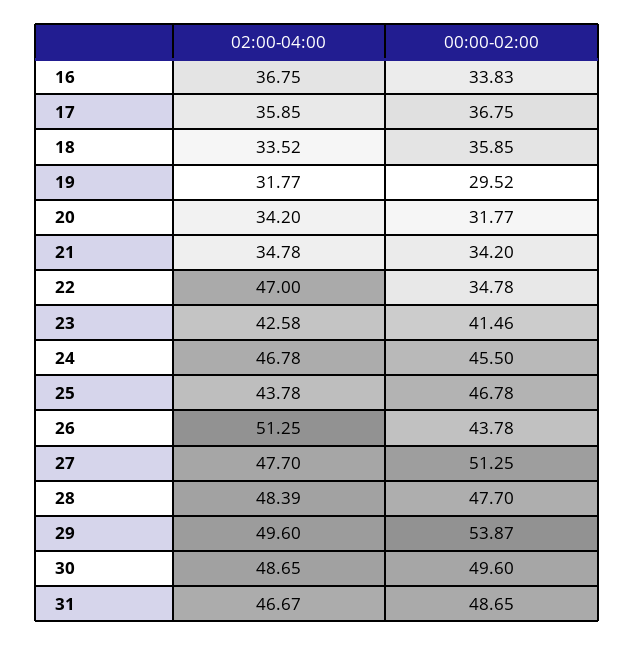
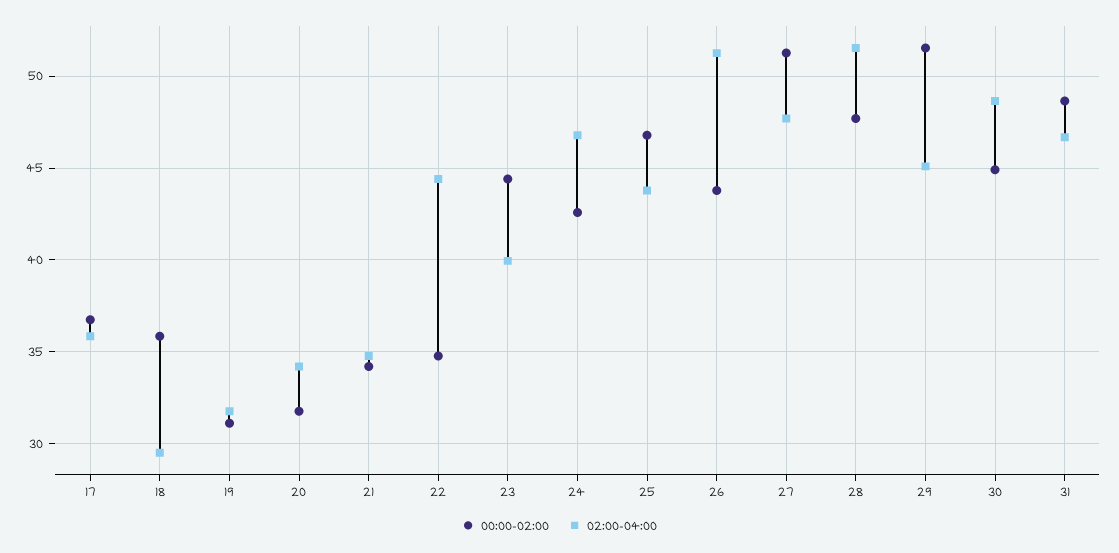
  {
    "02:00-04:00": {
-     "16": 36.75,
      "17": 35.85,
-     "18": 33.52,
+     "18": 29.5,
      "19": 31.77,
      "20": 34.2,
      "21": 34.78,
-     "22": 47,
+     "22": 44.5,
-     "23": 42.58,
+     "23": 40,
      "24": 46.78,
      "25": 43.78,
      "26": 51.25,
      "27": 47.7,
-     "28": 48.39,
+     "28": 51.5,
-     "29": 49.6,
+     "29": 45,
      "30": 48.65,
      "31": 46.67
    },
    "00:00-02:00": {
-     "16": 33.83,
      "17": 36.75,
      "18": 35.85,
-     "19": 29.52,
+     "19": 31,
      "20": 31.77,
      "21": 34.2,
      "22": 34.78,
-     "23": 41.46,
+     "23": 44.5,
-     "24": 45.5,
+     "24": 42.5,
      "25": 46.78,
      "26": 43.78,
      "27": 51.25,
      "28": 47.7,
-     "29": 53.87,
+     "29": 51.5,
-     "30": 49.6,
+     "30": 45,
      "31": 48.65
    }
  }

